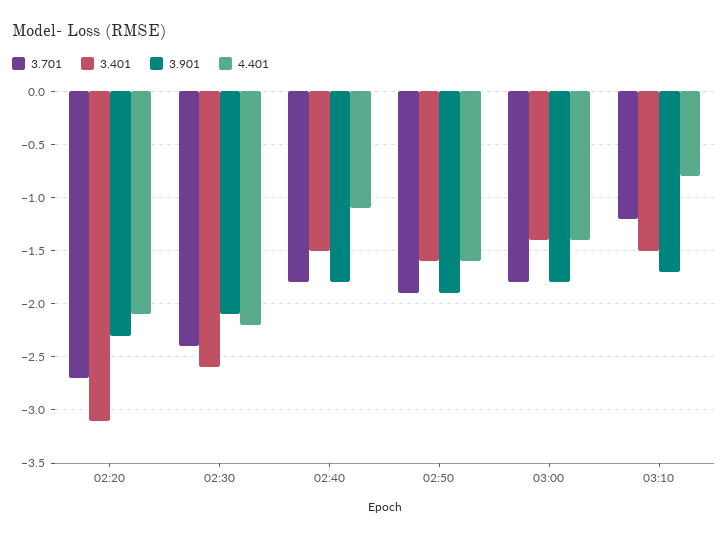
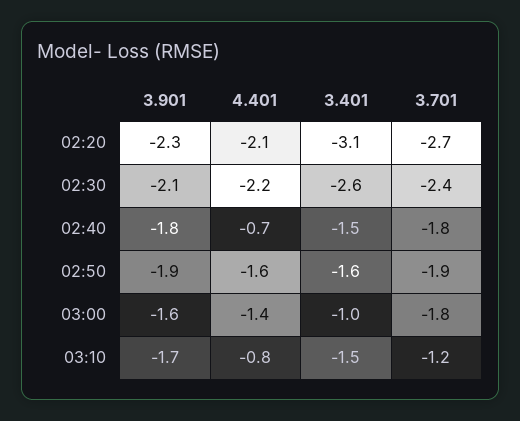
  {
    "3.701": {
      "02:20": -2.7,
      "02:30": -2.4,
      "02:40": -1.8,
      "02:50": -1.9,
      "03:00": -1.8,
      "03:10": -1.2
    },
    "3.401": {
      "02:20": -3.1,
      "02:30": -2.6,
      "02:40": -1.5,
      "02:50": -1.6,
-     "03:00": -1.4,
+     "03:00": -1,
      "03:10": -1.5
    },
    "3.901": {
      "02:20": -2.3,
      "02:30": -2.1,
      "02:40": -1.8,
      "02:50": -1.9,
-     "03:00": -1.8,
+     "03:00": -1.6,
      "03:10": -1.7
    },
    "4.401": {
      "02:20": -2.1,
      "02:30": -2.2,
-     "02:40": -1.1,
+     "02:40": -0.7,
      "02:50": -1.6,
      "03:00": -1.4,
      "03:10": -0.8
    }
  }

